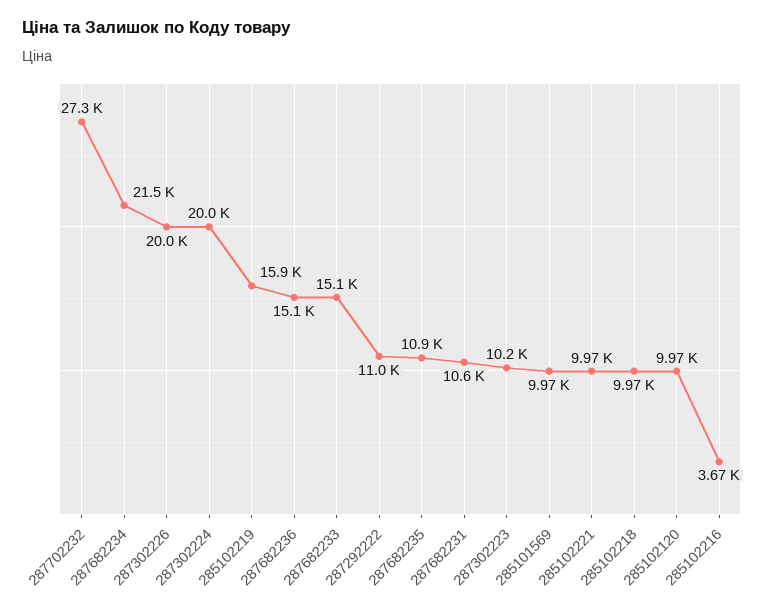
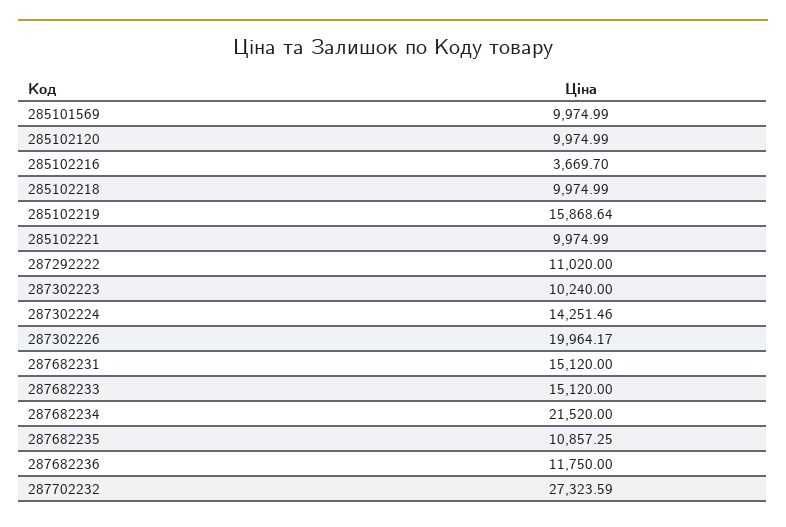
  {
    "287702232": 27323.59,
    "287682234": 21520,
    "287302226": 19964.17,
-   "287302224": 20000,
+   "287302224": 14251.46,
    "285102219": 15868.64,
-   "287682236": 15100,
+   "287682236": 11750,
    "287682233": 15120,
    "287292222": 11020,
    "287682235": 10857.25,
-   "287682231": 10600,
+   "287682231": 15120,
    "287302223": 10240,
    "285101569": 9974.99,
    "285102221": 9974.99,
    "285102218": 9974.99,
    "285102120": 9974.99,
    "285102216": 3669.7
  }

